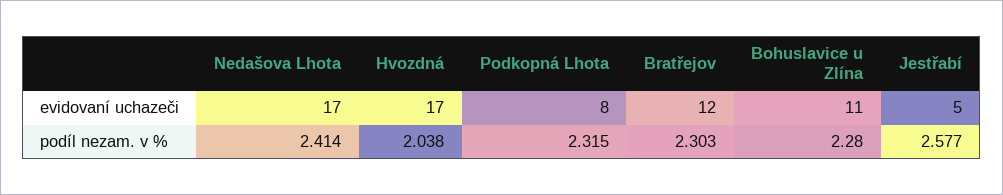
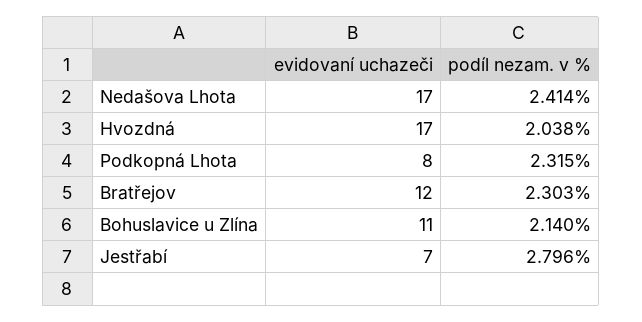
  {
    "Nedašova Lhota": {
      "evidovaní uchazeči": 17,
      "podíl nezam. v %": 2.414
    },
    "Hvozdná": {
      "evidovaní uchazeči": 17,
      "podíl nezam. v %": 2.038
    },
    "Podkopná Lhota": {
      "evidovaní uchazeči": 8,
      "podíl nezam. v %": 2.315
    },
    "Bratřejov": {
      "evidovaní uchazeči": 12,
      "podíl nezam. v %": 2.303
    },
    "Bohuslavice u Zlína": {
      "evidovaní uchazeči": 11,
-     "podíl nezam. v %": 2.28
+     "podíl nezam. v %": 2.14
    },
    "Jestřabí": {
-     "evidovaní uchazeči": 5,
+     "evidovaní uchazeči": 7,
-     "podíl nezam. v %": 2.577
+     "podíl nezam. v %": 2.796
    }
  }

